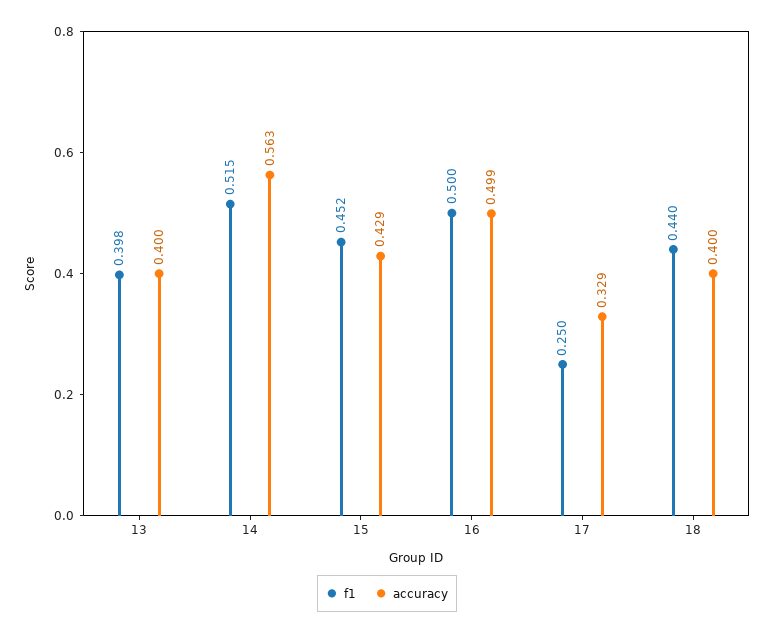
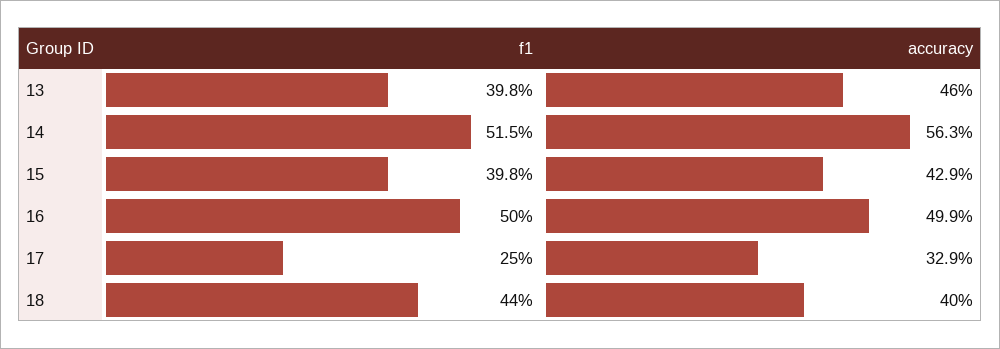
  {
    "f1": {
      "13": 0.398,
      "14": 0.515,
-     "15": 0.452,
+     "15": 0.398,
      "16": 0.5,
      "17": 0.25,
      "18": 0.44
    },
    "accuracy": {
-     "13": 0.4,
+     "13": 0.46,
      "14": 0.563,
      "15": 0.429,
      "16": 0.499,
      "17": 0.329,
      "18": 0.4
    }
  }

